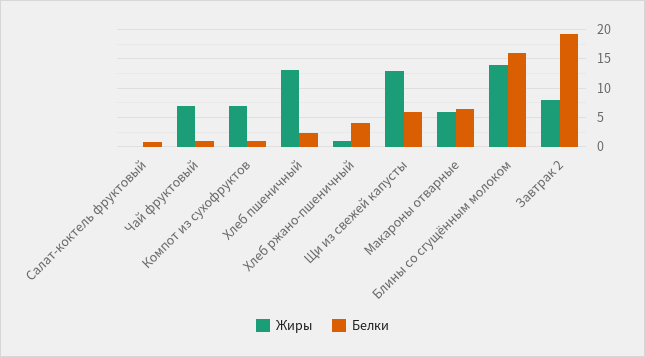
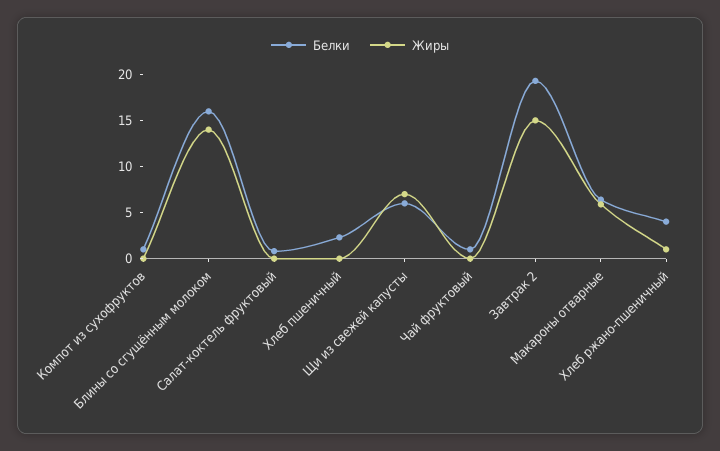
  {
    "Жиры": {
      "Салат-коктель фруктовый": 0,
-     "Чай фруктовый": 7.5,
+     "Чай фруктовый": 0,
-     "Компот из сухофруктов": 7.5,
+     "Компот из сухофруктов": 0,
-     "Хлеб пшеничный": 12.5,
+     "Хлеб пшеничный": 0,
      "Хлеб ржано-пшеничный": 1,
-     "Щи из свежей капусты": 12.5,
+     "Щи из свежей капусты": 7,
      "Макароны отварные": 6,
      "Блины со сгущённым молоком": 14,
-     "Завтрак 2": 7.5
+     "Завтрак 2": 15
    },
    "Белки": {
      "Салат-коктель фруктовый": 1,
      "Чай фруктовый": 1,
      "Компот из сухофруктов": 1,
      "Хлеб пшеничный": 2,
      "Хлеб ржано-пшеничный": 4,
      "Щи из свежей капусты": 6,
      "Макароны отварные": 6,
      "Блины со сгущённым молоком": 16,
      "Завтрак 2": 19
    }
  }

